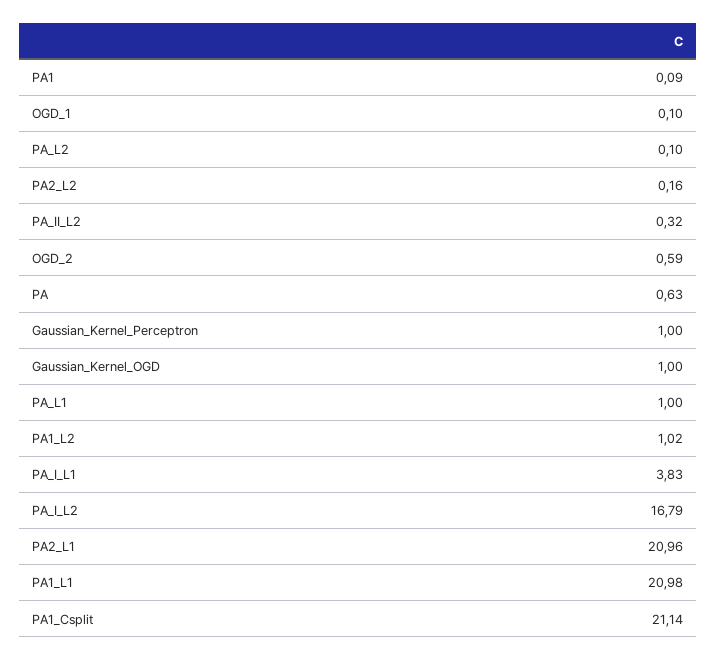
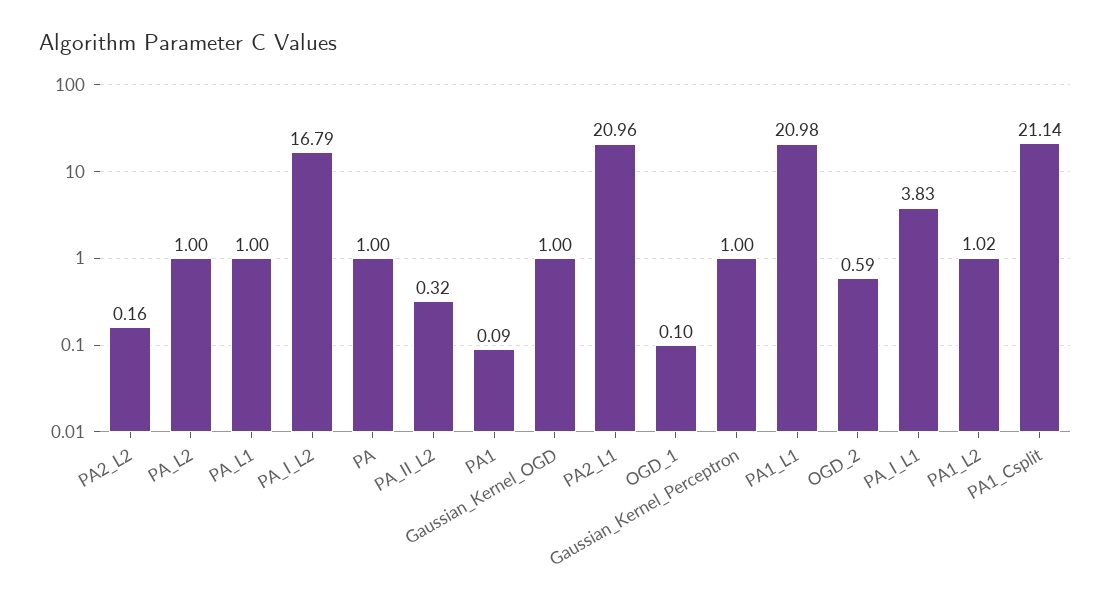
  {
    "PA1": 0.09,
    "OGD_1": 0.1,
-   "PA_L2": 0.1,
+   "PA_L2": 1,
    "PA2_L2": 0.16,
    "PA_II_L2": 0.32,
    "OGD_2": 0.59,
-   "PA": 0.63,
+   "PA": 1,
    "Gaussian_Kernel_Perceptron": 1,
    "Gaussian_Kernel_OGD": 1,
    "PA_L1": 1,
    "PA1_L2": 1.02,
    "PA_I_L1": 3.83,
    "PA_I_L2": 16.79,
    "PA2_L1": 20.96,
    "PA1_L1": 20.98,
    "PA1_Csplit": 21.14
  }

